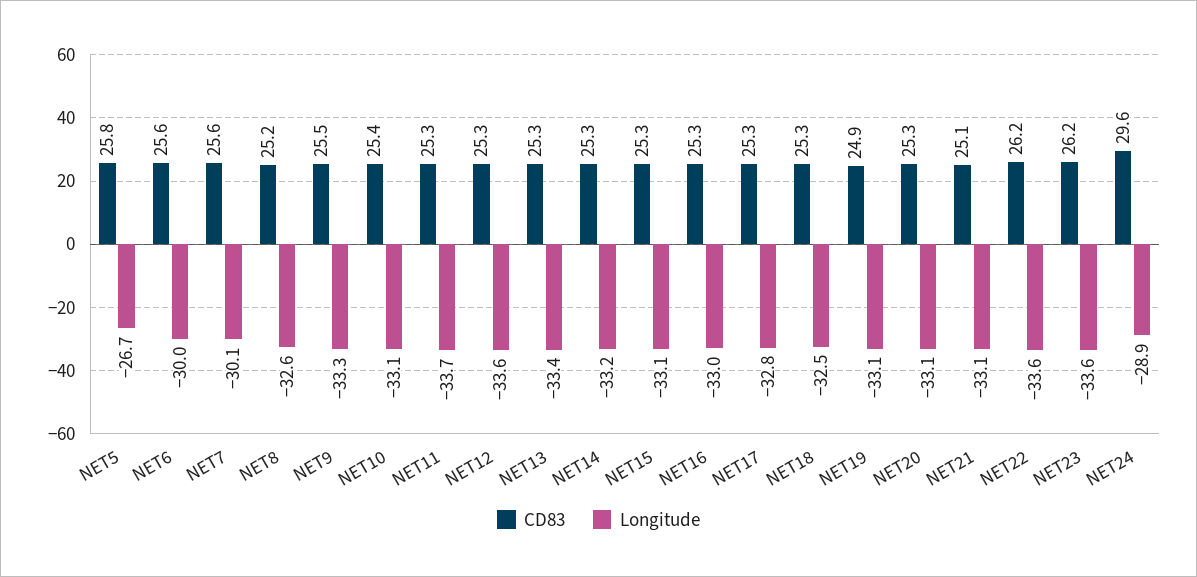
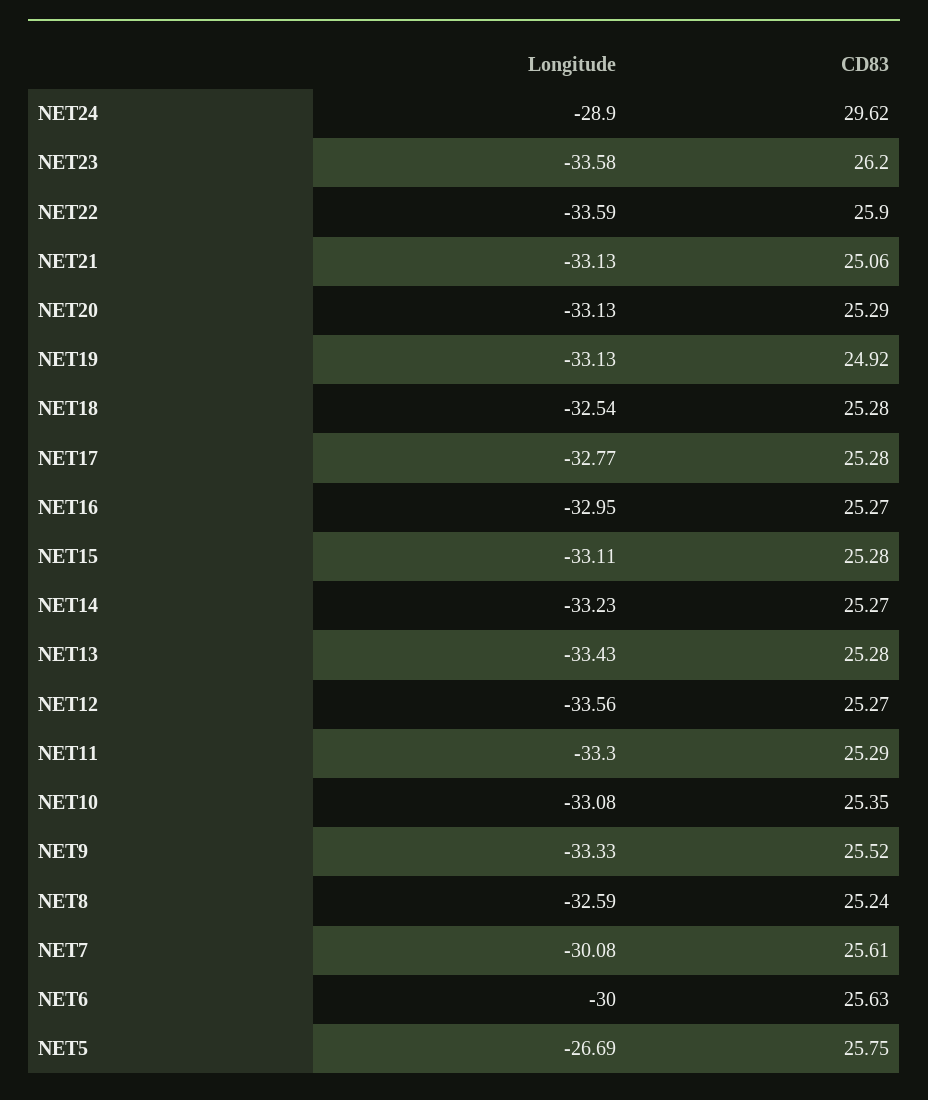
  {
    "CD83": {
      "NET5": 25.75,
      "NET6": 25.63,
      "NET7": 25.61,
      "NET8": 25.24,
      "NET9": 25.52,
      "NET10": 25.35,
      "NET11": 25.29,
      "NET12": 25.27,
      "NET13": 25.28,
      "NET14": 25.27,
      "NET15": 25.28,
      "NET16": 25.27,
      "NET17": 25.28,
      "NET18": 25.28,
      "NET19": 24.92,
      "NET20": 25.29,
      "NET21": 25.06,
-     "NET22": 26.2,
+     "NET22": 25.9,
      "NET23": 26.2,
      "NET24": 29.62
    },
    "Longitude": {
      "NET5": -26.69,
      "NET6": -30,
      "NET7": -30.08,
      "NET8": -32.59,
      "NET9": -33.33,
      "NET10": -33.08,
-     "NET11": -33.7,
+     "NET11": -33.3,
      "NET12": -33.56,
      "NET13": -33.43,
      "NET14": -33.23,
      "NET15": -33.11,
      "NET16": -32.95,
      "NET17": -32.77,
      "NET18": -32.54,
      "NET19": -33.13,
      "NET20": -33.13,
      "NET21": -33.13,
      "NET22": -33.59,
      "NET23": -33.58,
      "NET24": -28.9
    }
  }

